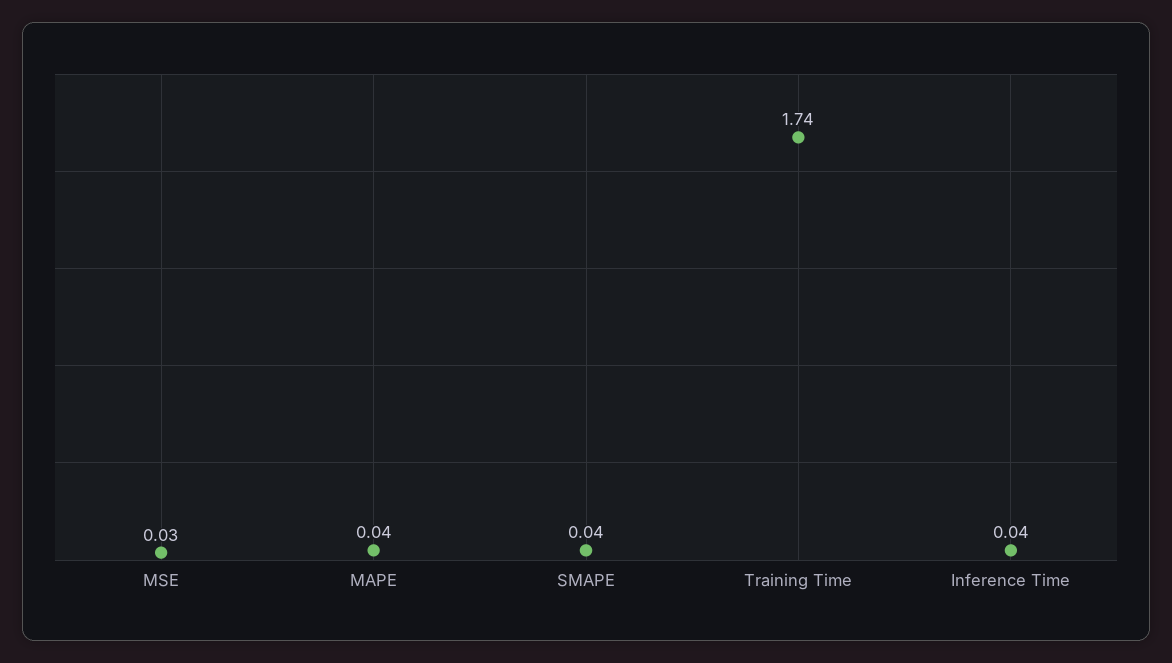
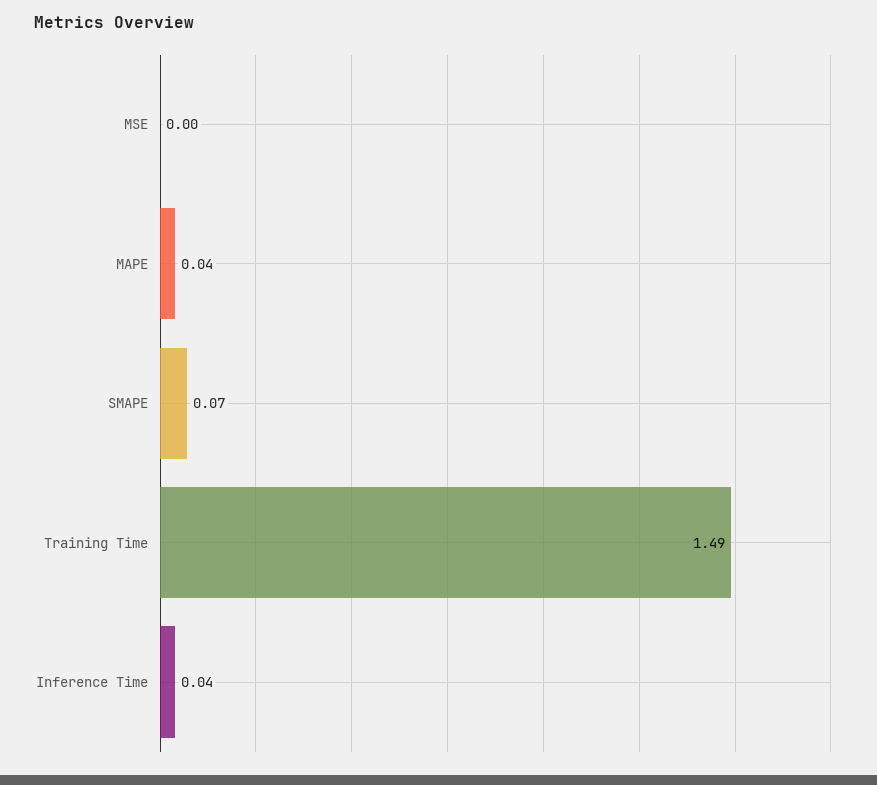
  {
-   "MSE": 0.03,
+   "MSE": 0,
    "MAPE": 0.04,
-   "SMAPE": 0.04,
+   "SMAPE": 0.07,
-   "Training Time": 1.74,
+   "Training Time": 1.49,
    "Inference Time": 0.04
  }

